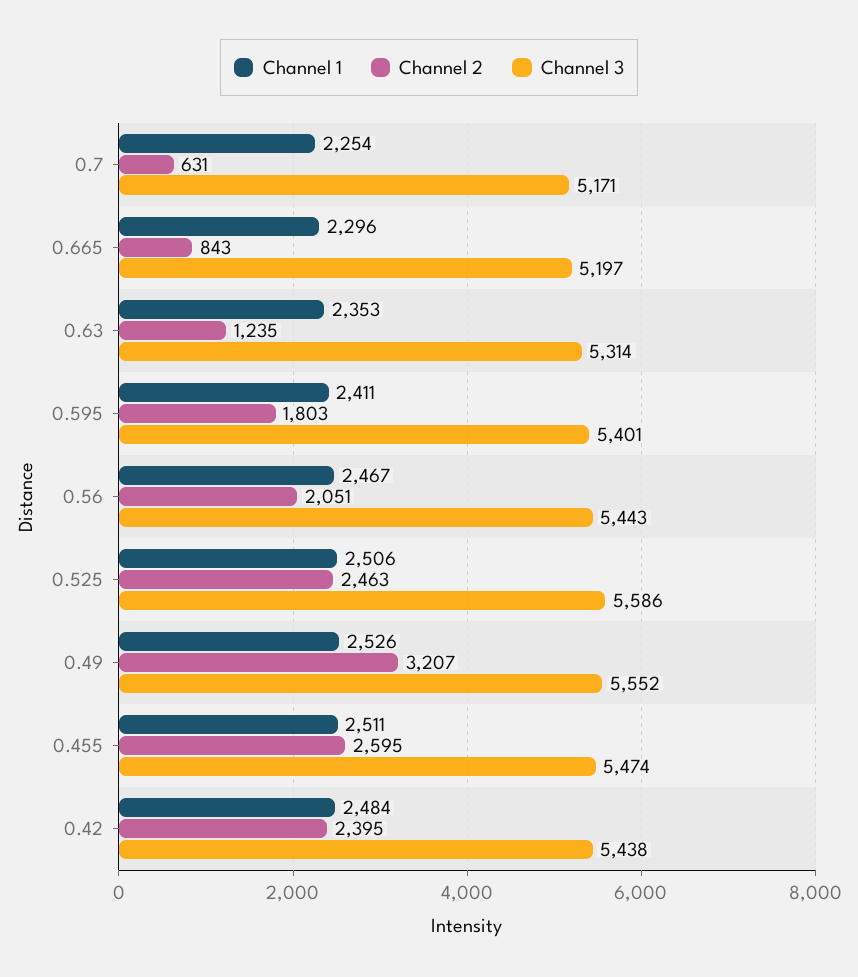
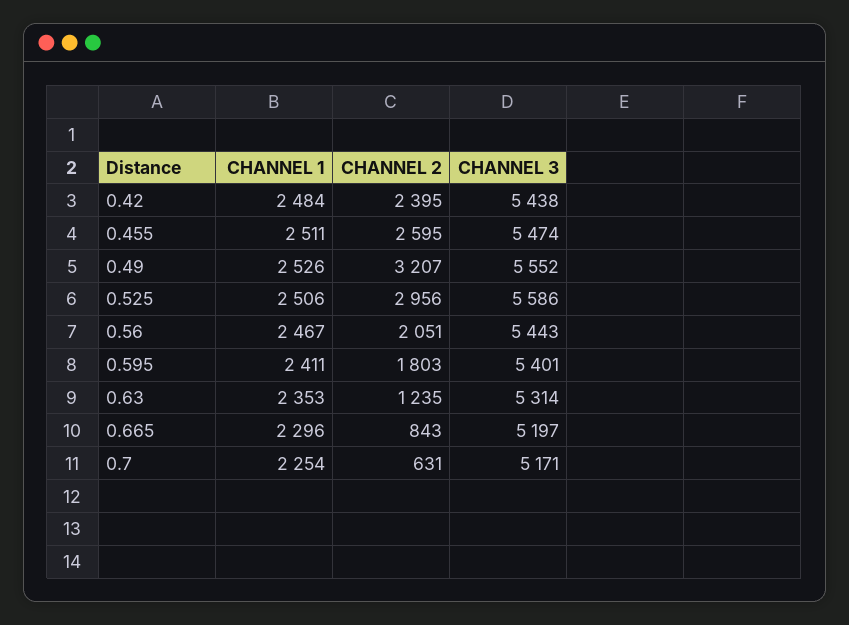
  {
    "Channel 1": {
      "0.7": 2254,
      "0.665": 2296,
      "0.63": 2353,
      "0.595": 2411,
      "0.56": 2467,
      "0.525": 2506,
      "0.49": 2526,
      "0.455": 2511,
      "0.42": 2484
    },
    "Channel 2": {
      "0.7": 631,
      "0.665": 843,
      "0.63": 1235,
      "0.595": 1803,
      "0.56": 2051,
-     "0.525": 2463,
+     "0.525": 2956,
      "0.49": 3207,
      "0.455": 2595,
      "0.42": 2395
    },
    "Channel 3": {
      "0.7": 5171,
      "0.665": 5197,
      "0.63": 5314,
      "0.595": 5401,
      "0.56": 5443,
      "0.525": 5586,
      "0.49": 5552,
      "0.455": 5474,
      "0.42": 5438
    }
  }

